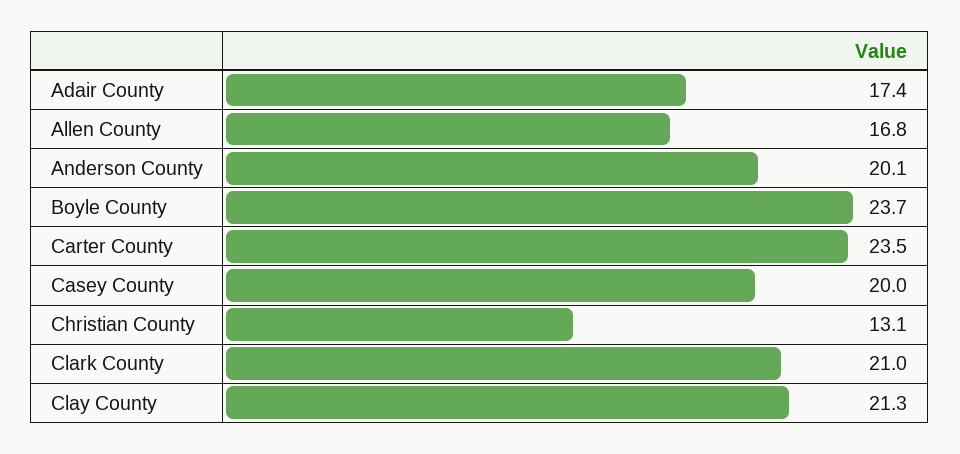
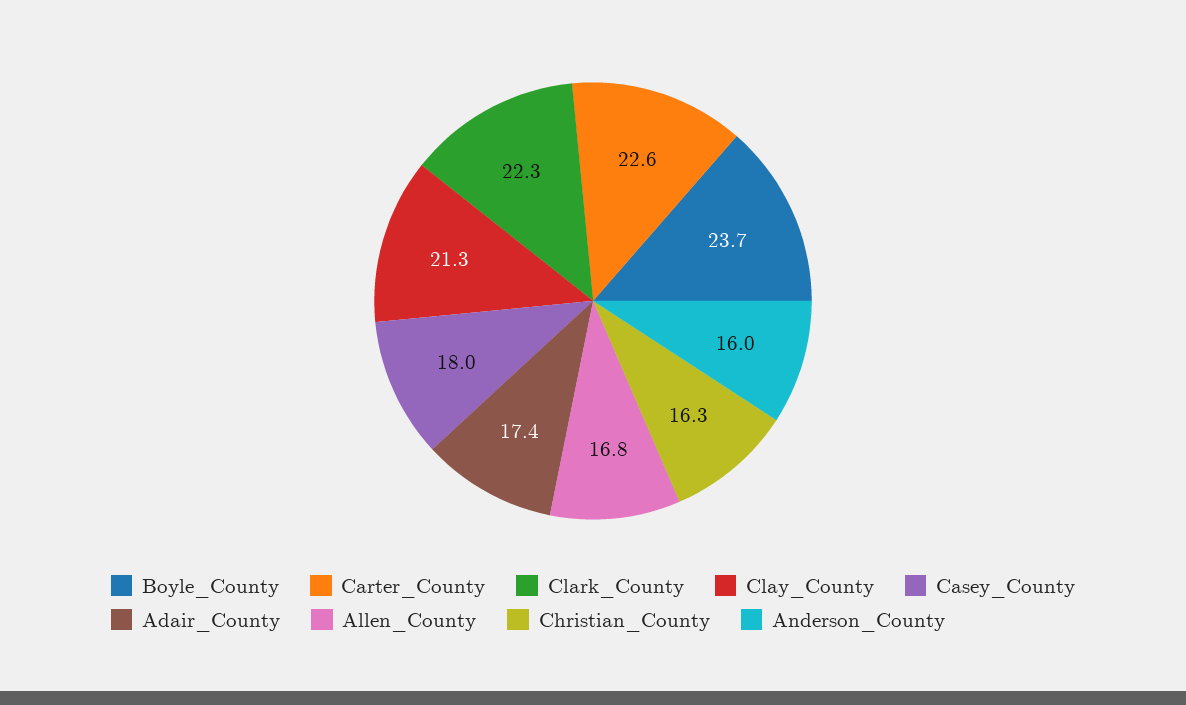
  {
    "Adair County": 17.4,
    "Allen County": 16.8,
-   "Anderson County": 20.1,
+   "Anderson County": 16,
    "Boyle County": 23.7,
-   "Carter County": 23.5,
+   "Carter County": 22.6,
-   "Casey County": 20,
+   "Casey County": 18,
-   "Christian County": 13.1,
+   "Christian County": 16.3,
-   "Clark County": 21,
+   "Clark County": 22.3,
    "Clay County": 21.3
  }

